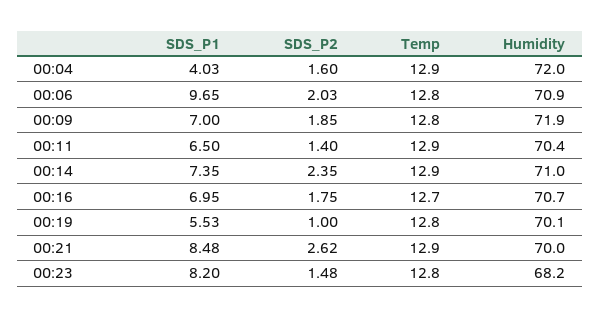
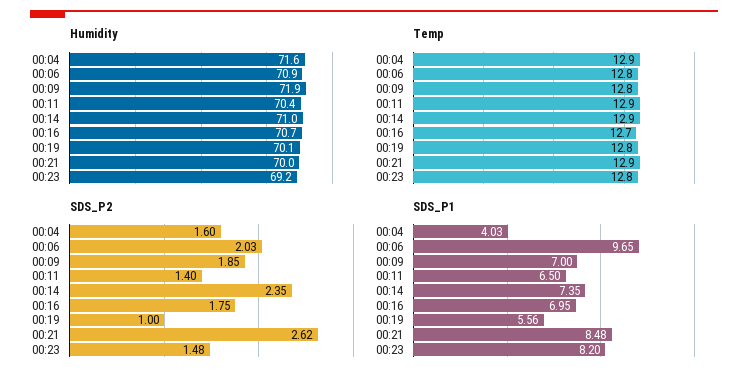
  {
    "SDS_P1": {
      "00:04": 4.03,
      "00:06": 9.65,
      "00:09": 7,
      "00:11": 6.5,
      "00:14": 7.35,
      "00:16": 6.95,
-     "00:19": 5.53,
+     "00:19": 5.56,
      "00:21": 8.48,
      "00:23": 8.2
    },
    "SDS_P2": {
      "00:04": 1.6,
      "00:06": 2.03,
      "00:09": 1.85,
      "00:11": 1.4,
      "00:14": 2.35,
      "00:16": 1.75,
      "00:19": 1,
      "00:21": 2.62,
      "00:23": 1.48
    },
    "Temp": {
      "00:04": 12.9,
      "00:06": 12.8,
      "00:09": 12.8,
      "00:11": 12.9,
      "00:14": 12.9,
      "00:16": 12.7,
      "00:19": 12.8,
      "00:21": 12.9,
      "00:23": 12.8
    },
    "Humidity": {
-     "00:04": 72,
+     "00:04": 71.6,
      "00:06": 70.9,
      "00:09": 71.9,
      "00:11": 70.4,
      "00:14": 71,
      "00:16": 70.7,
      "00:19": 70.1,
      "00:21": 70,
-     "00:23": 68.2
+     "00:23": 69.2
    }
  }

